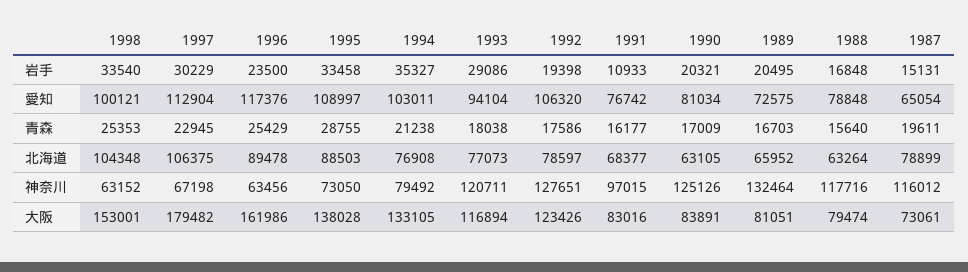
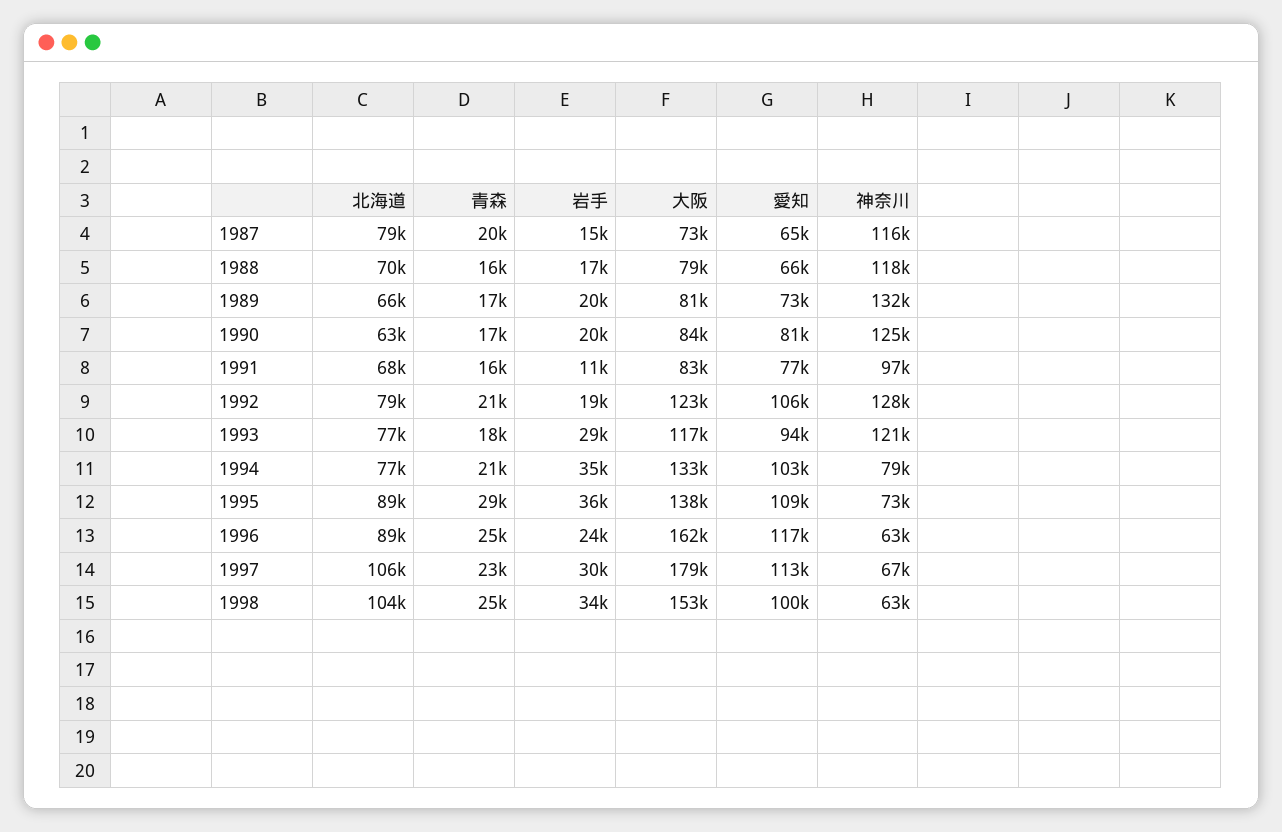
  {
    "1998": {
      "岩手": 33540,
      "愛知": 100121,
      "青森": 25353,
      "北海道": 104348,
      "神奈川": 63152,
      "大阪": 153001
    },
    "1997": {
      "岩手": 30229,
      "愛知": 112904,
      "青森": 22945,
      "北海道": 106375,
      "神奈川": 67198,
      "大阪": 179482
    },
    "1996": {
      "岩手": 23500,
      "愛知": 117376,
      "青森": 25429,
      "北海道": 89478,
      "神奈川": 63456,
      "大阪": 161986
    },
    "1995": {
-     "岩手": 33458,
+     "岩手": 36000,
      "愛知": 108997,
      "青森": 28755,
      "北海道": 88503,
      "神奈川": 73050,
      "大阪": 138028
    },
    "1994": {
      "岩手": 35327,
      "愛知": 103011,
      "青森": 21238,
      "北海道": 76908,
      "神奈川": 79492,
      "大阪": 133105
    },
    "1993": {
      "岩手": 29086,
      "愛知": 94104,
      "青森": 18038,
      "北海道": 77073,
      "神奈川": 120711,
      "大阪": 116894
    },
    "1992": {
      "岩手": 19398,
      "愛知": 106320,
-     "青森": 17586,
+     "青森": 21000,
      "北海道": 78597,
      "神奈川": 127651,
      "大阪": 123426
    },
    "1991": {
      "岩手": 10933,
      "愛知": 76742,
      "青森": 16177,
      "北海道": 68377,
      "神奈川": 97015,
      "大阪": 83016
    },
    "1990": {
      "岩手": 20321,
      "愛知": 81034,
      "青森": 17009,
      "北海道": 63105,
      "神奈川": 125126,
      "大阪": 83891
    },
    "1989": {
      "岩手": 20495,
      "愛知": 72575,
      "青森": 16703,
      "北海道": 65952,
      "神奈川": 132464,
      "大阪": 81051
    },
    "1988": {
      "岩手": 16848,
-     "愛知": 78848,
+     "愛知": 66000,
      "青森": 15640,
-     "北海道": 63264,
+     "北海道": 70000,
      "神奈川": 117716,
      "大阪": 79474
    },
    "1987": {
      "岩手": 15131,
      "愛知": 65054,
      "青森": 19611,
      "北海道": 78899,
      "神奈川": 116012,
      "大阪": 73061
    }
  }

